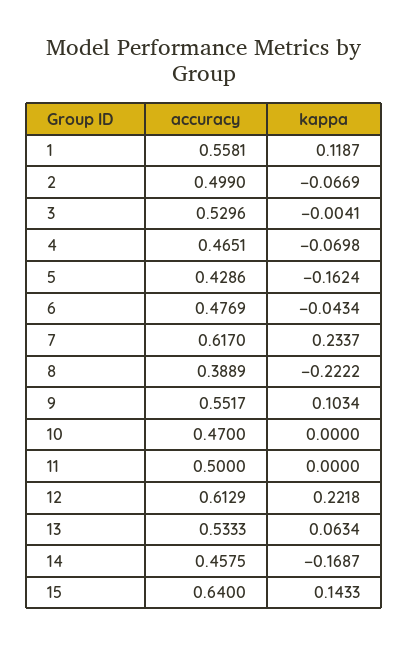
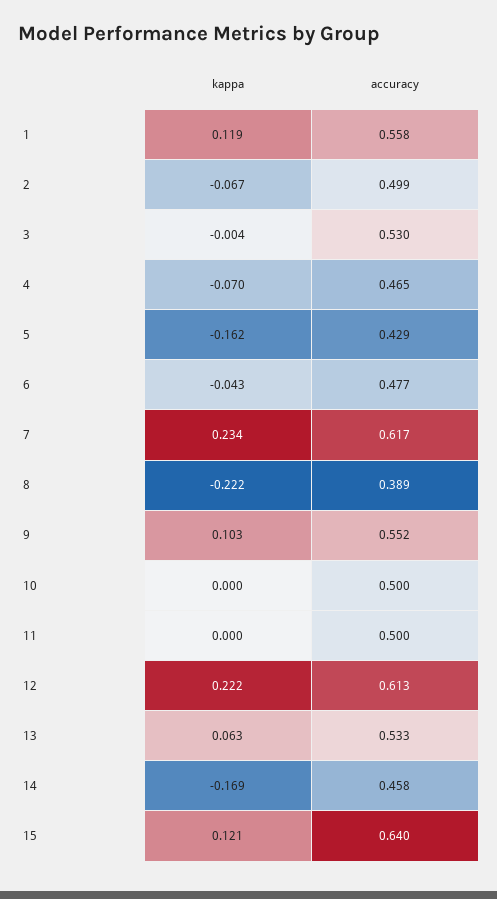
  {
    "accuracy": {
      "1": 0.5581,
      "2": 0.499,
      "3": 0.5296,
      "4": 0.4651,
      "5": 0.4286,
      "6": 0.4769,
      "7": 0.617,
      "8": 0.3889,
      "9": 0.5517,
-     "10": 0.47,
+     "10": 0.5,
      "11": 0.5,
      "12": 0.6129,
      "13": 0.5333,
      "14": 0.4575,
      "15": 0.64
    },
    "kappa": {
      "1": 0.1187,
      "2": -0.0669,
      "3": -0.0041,
      "4": -0.0698,
      "5": -0.1624,
      "6": -0.0434,
      "7": 0.2337,
      "8": -0.2222,
      "9": 0.1034,
      "10": 0,
      "11": 0,
      "12": 0.2218,
      "13": 0.0634,
      "14": -0.1687,
-     "15": 0.1433
+     "15": 0.121
    }
  }

